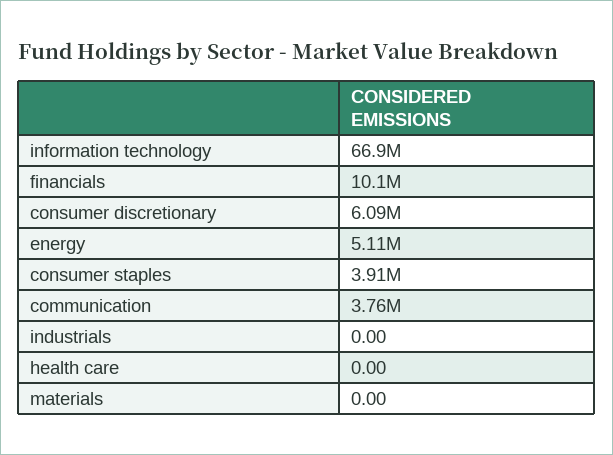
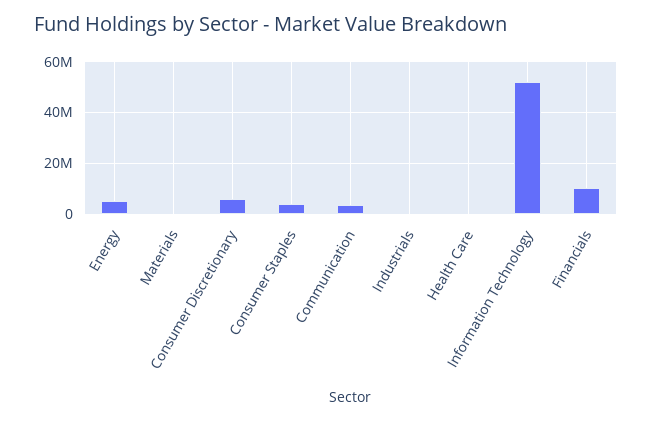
  {
-   "information technology": 66900000,
+   "information technology": 52500000,
    "financials": 10100000,
    "consumer discretionary": 6090000,
    "energy": 5110000,
    "consumer staples": 3910000,
    "communication": 3760000,
    "industrials": 0,
    "health care": 0,
    "materials": 0
  }

